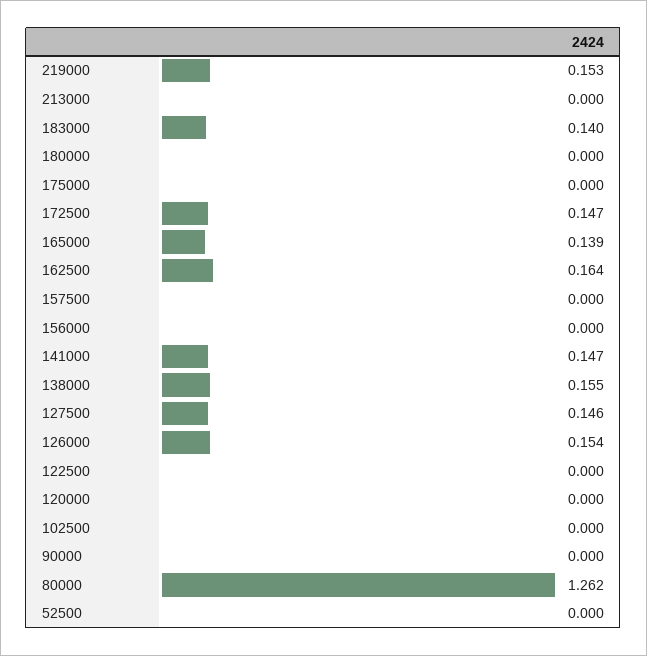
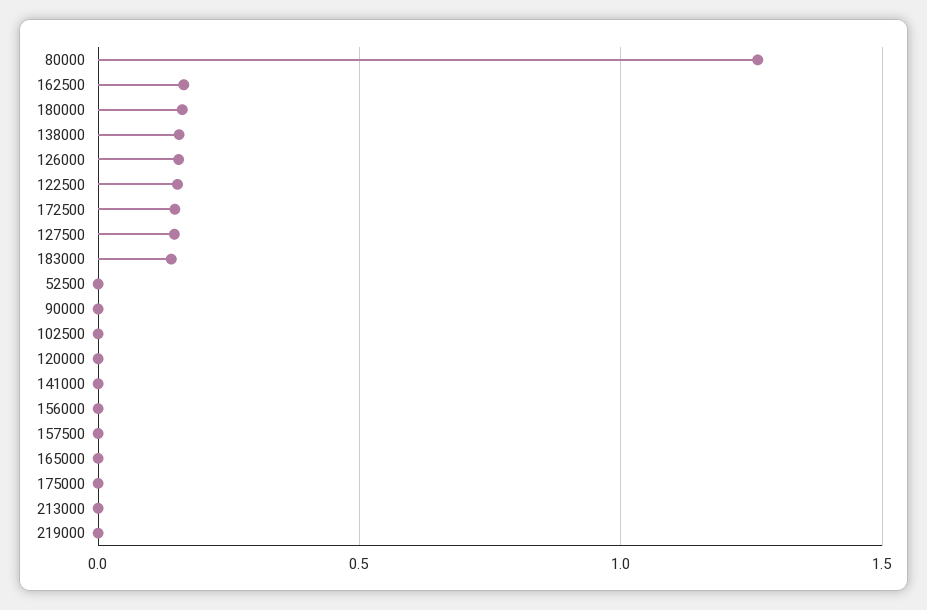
  {
-   "219000": 0.153,
+   "219000": 0,
    "213000": 0,
    "183000": 0.14,
-   "180000": 0,
+   "180000": 0.15,
    "175000": 0,
    "172500": 0.147,
-   "165000": 0.139,
+   "165000": 0,
    "162500": 0.164,
    "157500": 0,
    "156000": 0,
-   "141000": 0.147,
+   "141000": 0,
    "138000": 0.155,
    "127500": 0.146,
    "126000": 0.154,
-   "122500": 0,
+   "122500": 0.15,
    "120000": 0,
    "102500": 0,
    "90000": 0,
    "80000": 1.262,
    "52500": 0
  }

